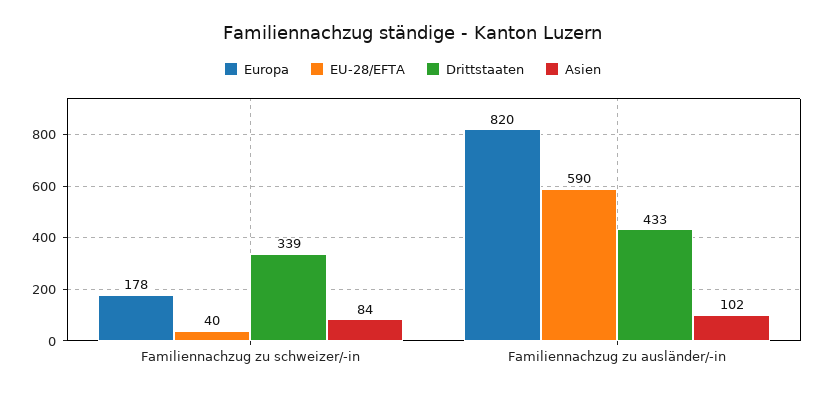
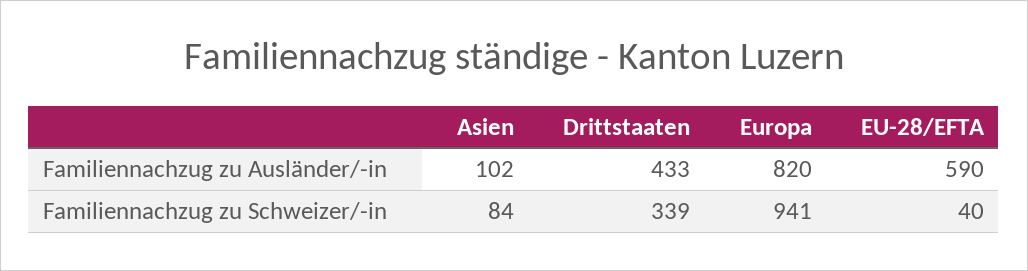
  {
    "Europa": {
-     "Familiennachzug zu schweizer/-in": 178,
+     "Familiennachzug zu schweizer/-in": 941,
      "Familiennachzug zu ausländer/-in": 820
    },
    "EU-28/EFTA": {
      "Familiennachzug zu schweizer/-in": 40,
      "Familiennachzug zu ausländer/-in": 590
    },
    "Drittstaaten": {
      "Familiennachzug zu schweizer/-in": 339,
      "Familiennachzug zu ausländer/-in": 433
    },
    "Asien": {
      "Familiennachzug zu schweizer/-in": 84,
      "Familiennachzug zu ausländer/-in": 102
    }
  }

